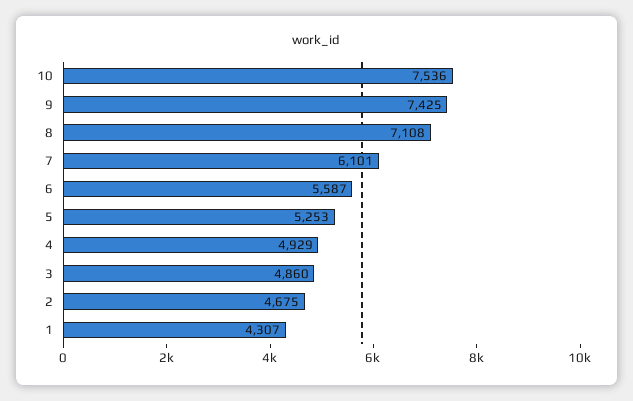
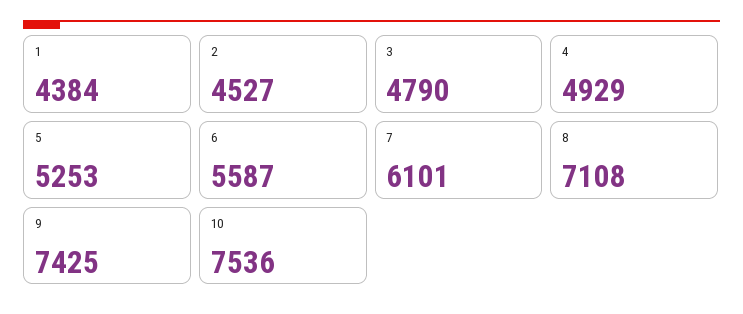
  {
    "10": 7536,
    "9": 7425,
    "8": 7108,
    "7": 6101,
    "6": 5587,
    "5": 5253,
    "4": 4929,
-   "3": 4860,
+   "3": 4790,
-   "2": 4675,
+   "2": 4527,
-   "1": 4307
+   "1": 4384
  }

